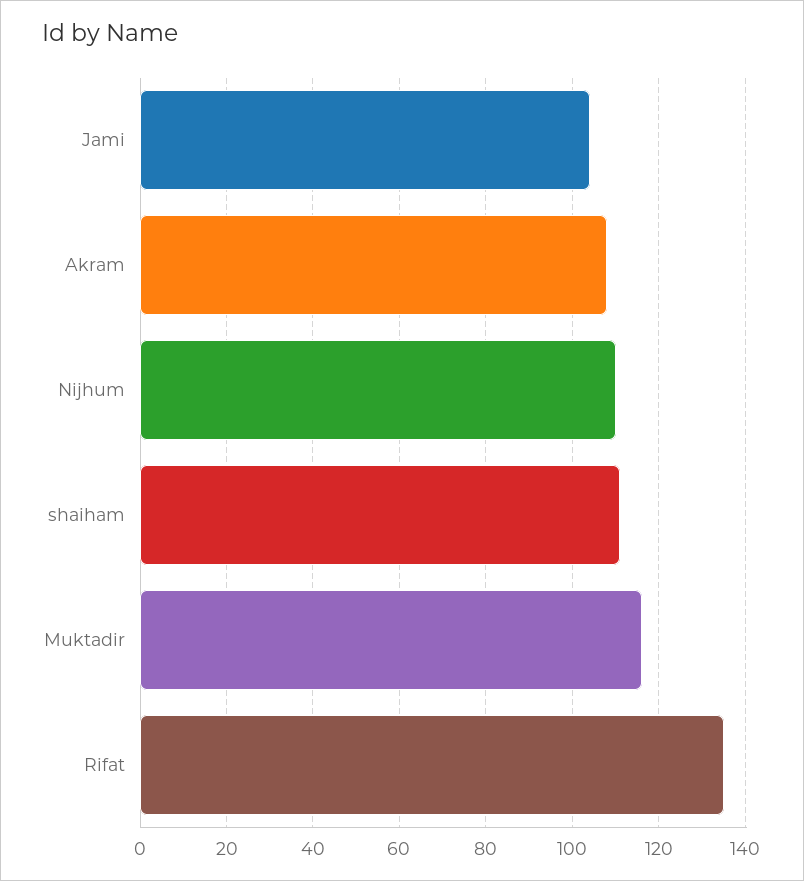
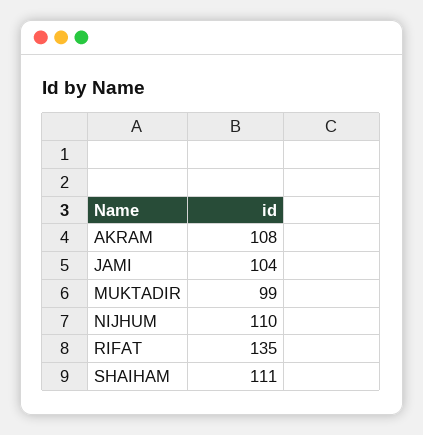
  {
    "Jami": 104,
    "Akram": 108,
    "Nijhum": 110,
    "shaiham": 111,
-   "Muktadir": 115,
+   "Muktadir": 99,
    "Rifat": 135
  }

